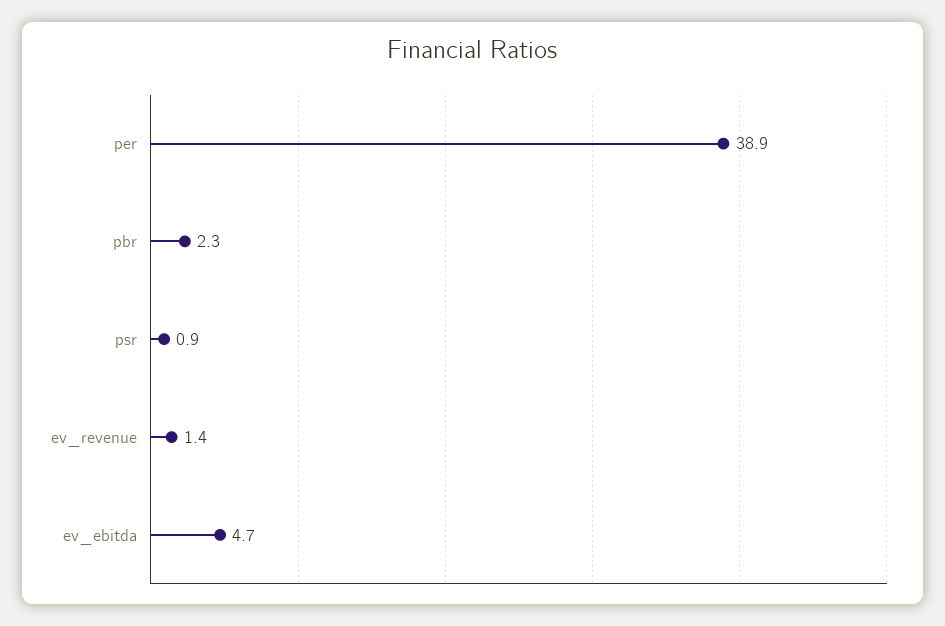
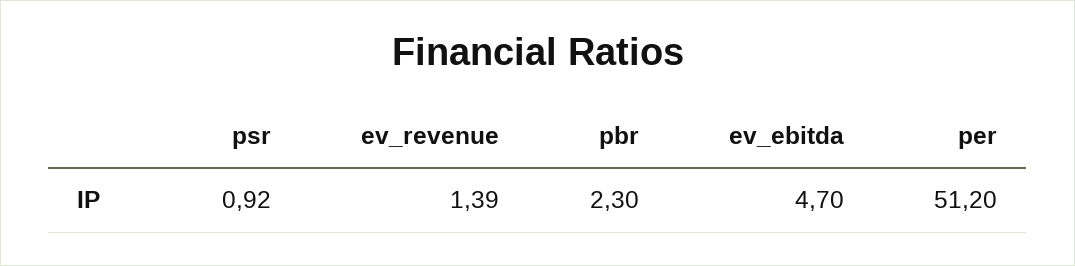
  {
-   "per": 38.9,
+   "per": 51.2,
    "pbr": 2.3,
    "psr": 0.92,
    "ev_revenue": 1.39,
    "ev_ebitda": 4.7
  }

